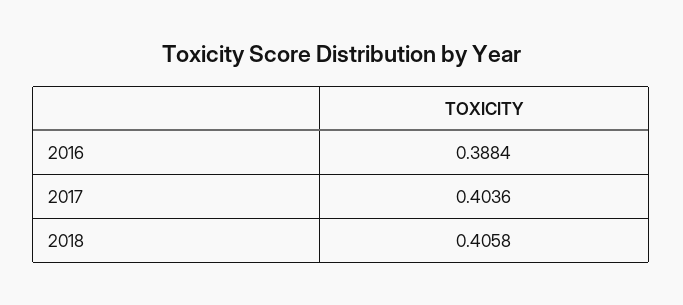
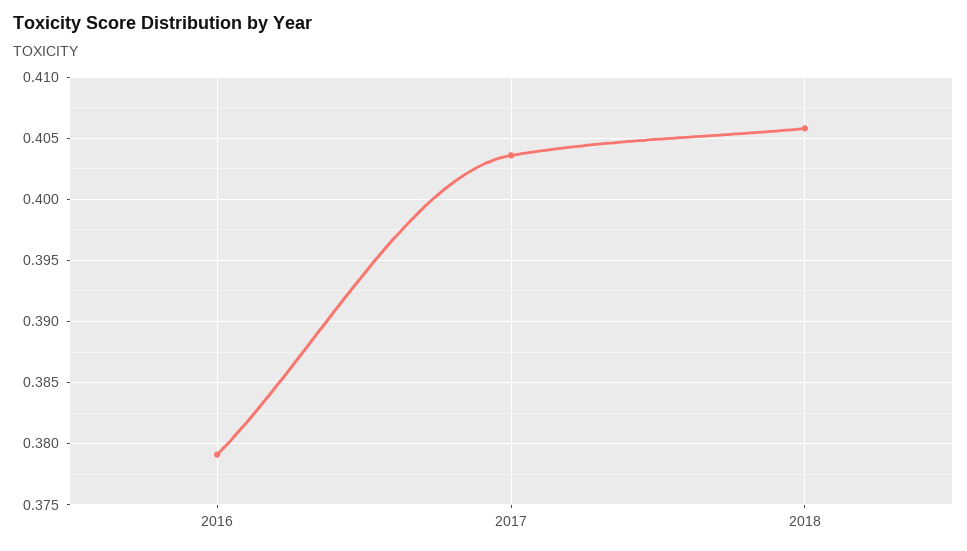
  {
-   "2016": 0.3884,
+   "2016": 0.379,
    "2017": 0.4036,
    "2018": 0.4058
  }

